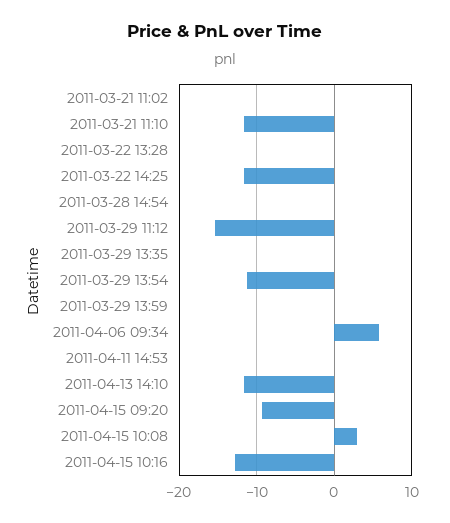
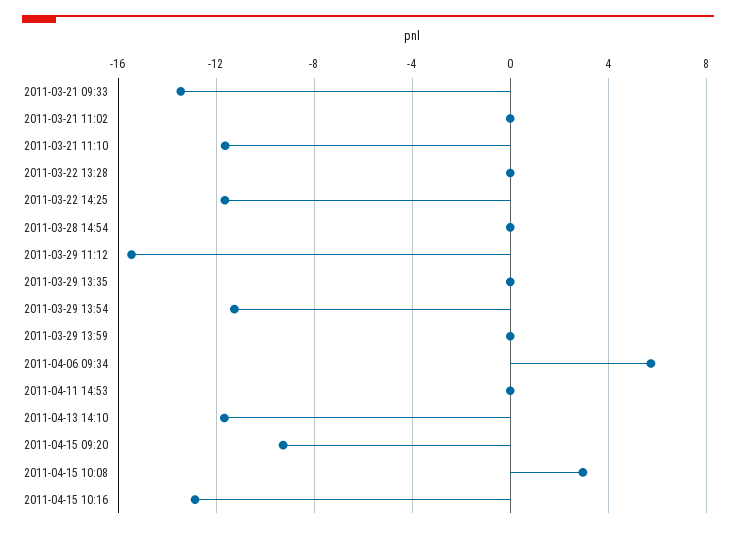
  {
    "2011-03-21 11:02": 0,
    "2011-03-21 11:10": -11.5,
    "2011-03-22 13:28": 0,
    "2011-03-22 14:25": -11.5,
    "2011-03-28 14:54": 0,
    "2011-03-29 11:12": -15.5,
    "2011-03-29 13:35": 0,
    "2011-03-29 13:54": -11.5,
    "2011-03-29 13:59": 0,
    "2011-04-06 09:34": 5.5,
    "2011-04-11 14:53": 0,
    "2011-04-13 14:10": -11.5,
    "2011-04-15 09:20": -9.5,
    "2011-04-15 10:08": 3,
-   "2011-04-15 10:16": -13
+   "2011-04-15 10:16": -13,
+   "2011-03-21 09:33": -13.5
  }

